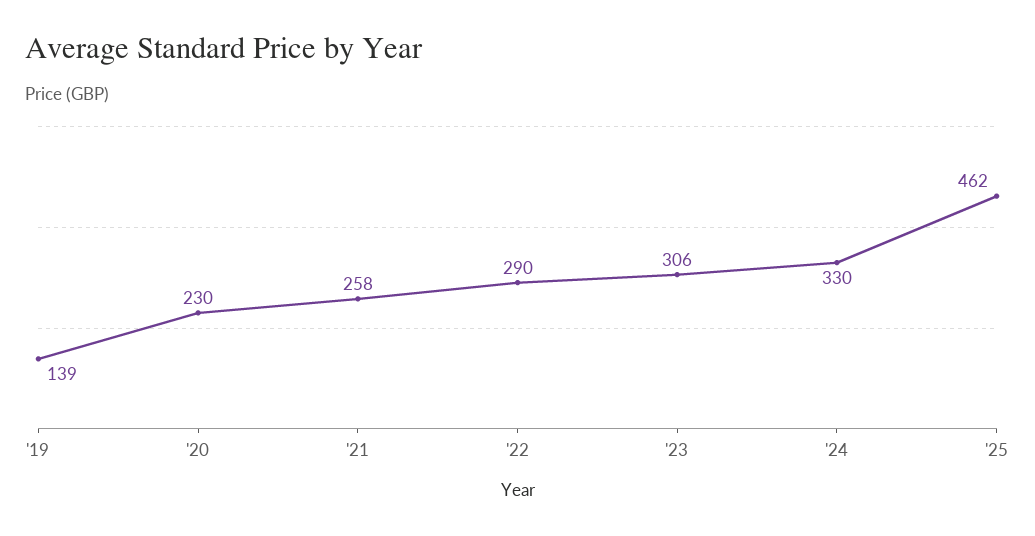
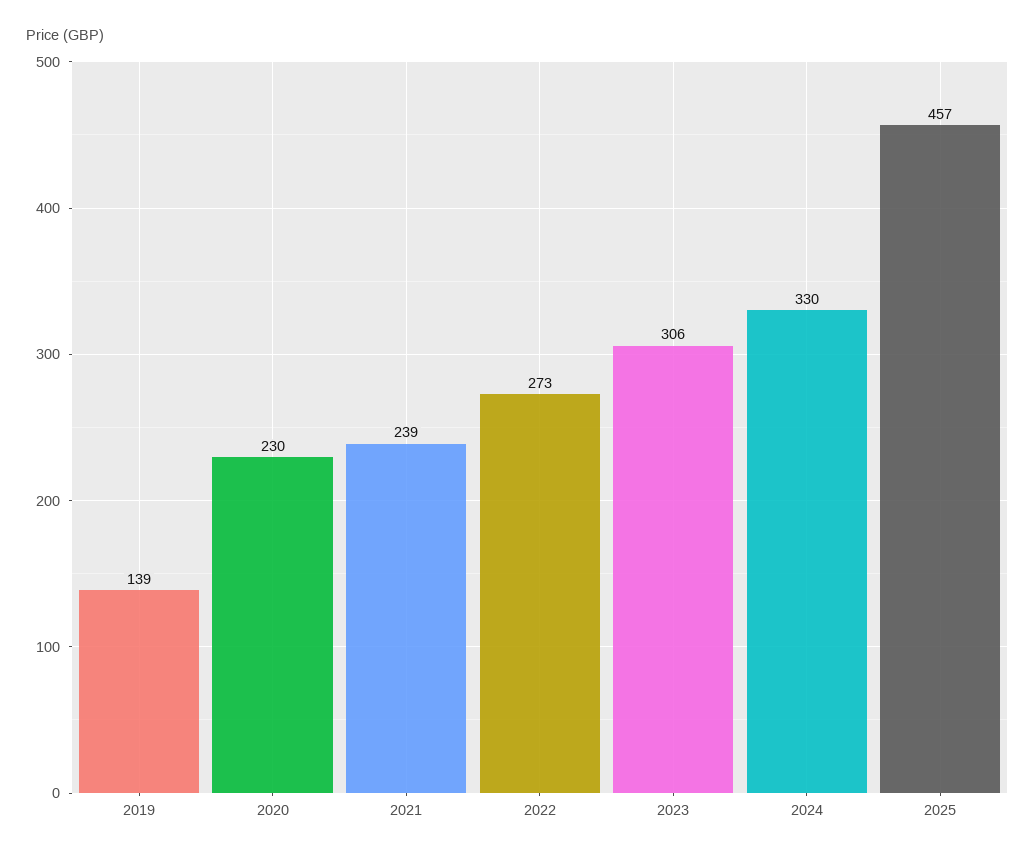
  {
    "'19": 139,
    "'20": 230,
-   "'21": 258,
+   "'21": 239,
-   "'22": 290,
+   "'22": 273,
    "'23": 306,
    "'24": 330,
-   "'25": 462
+   "'25": 457
  }

